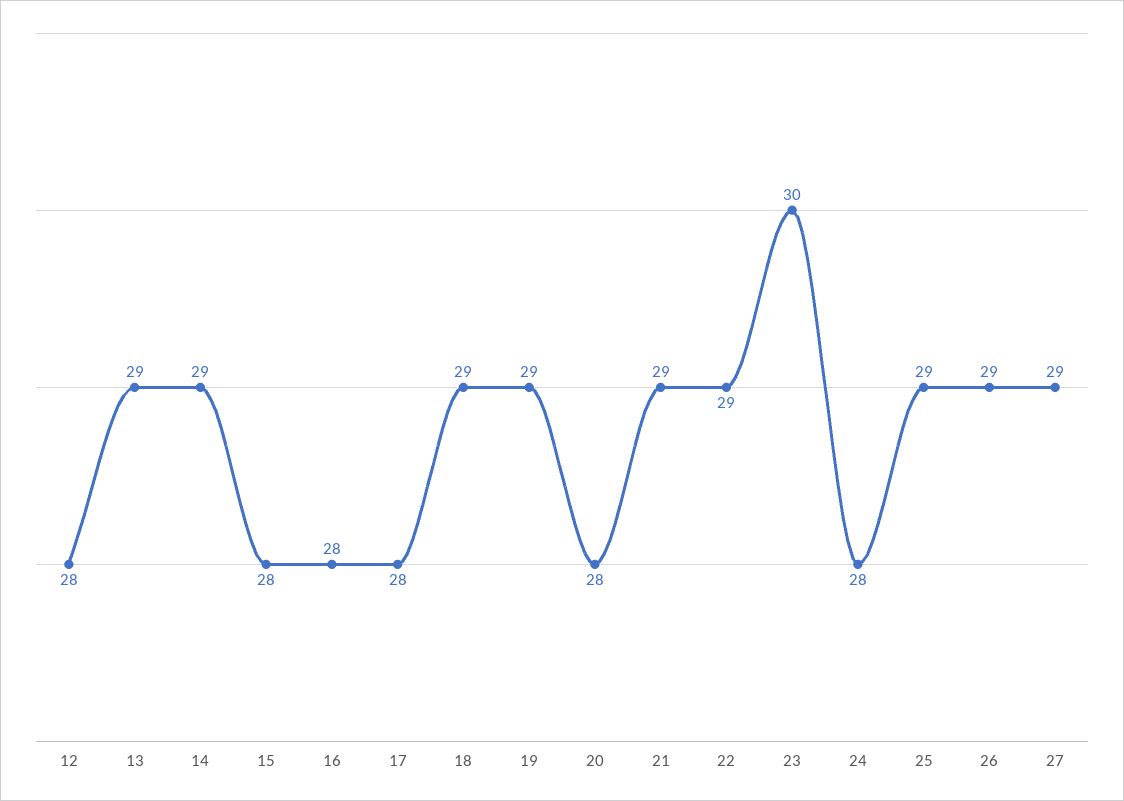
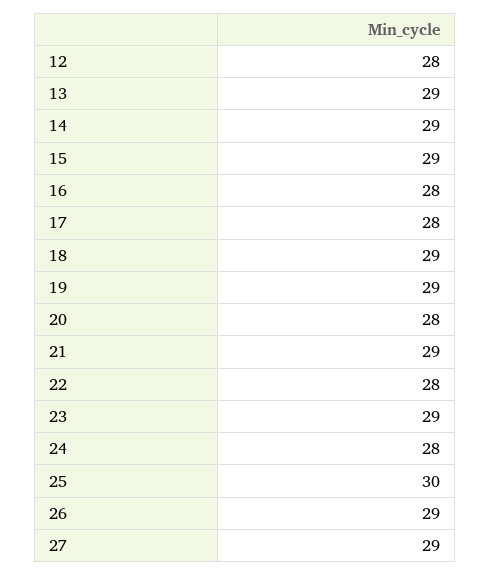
  {
    "12": 28,
    "13": 29,
    "14": 29,
-   "15": 28,
+   "15": 29,
    "16": 28,
    "17": 28,
    "18": 29,
    "19": 29,
    "20": 28,
    "21": 29,
-   "22": 29,
+   "22": 28,
-   "23": 30,
+   "23": 29,
    "24": 28,
-   "25": 29,
+   "25": 30,
    "26": 29,
    "27": 29
  }

